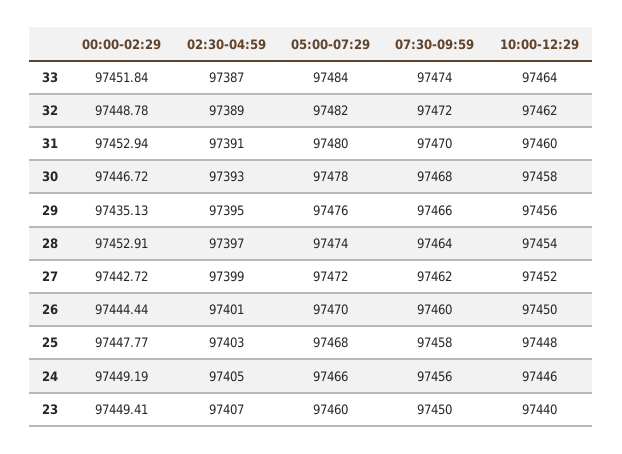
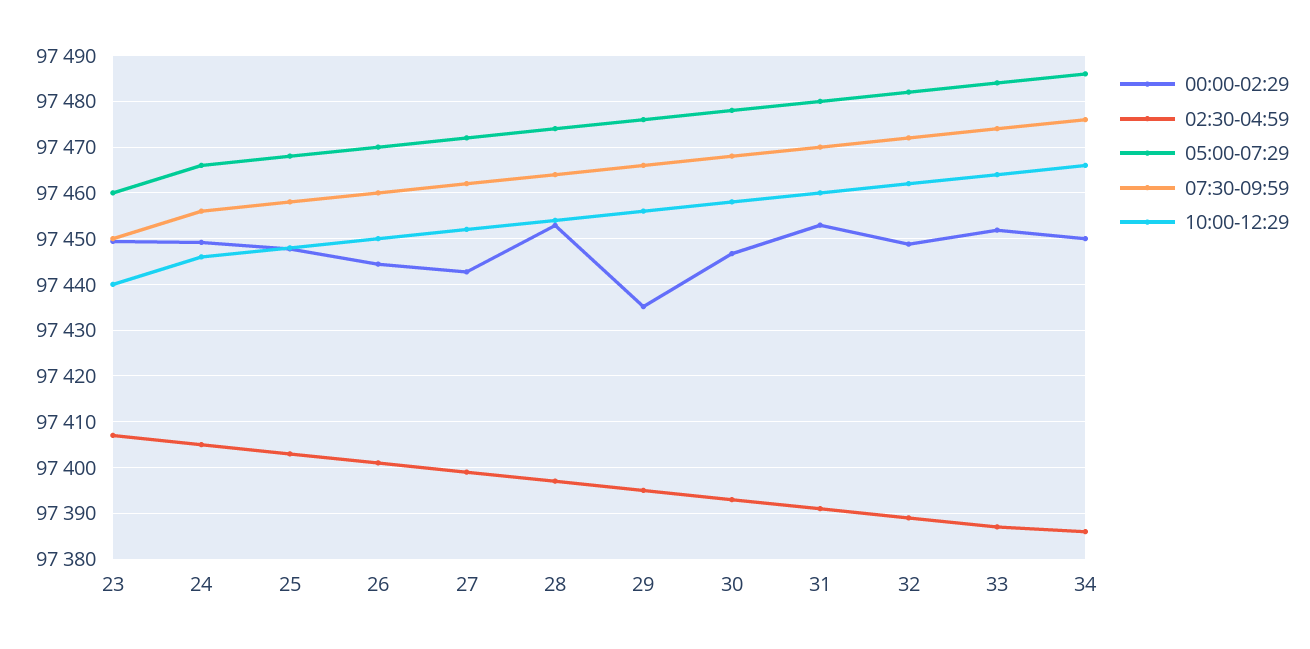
  {
    "00:00-02:29": {
      "33": 97451.84,
      "32": 97448.78,
      "31": 97452.94,
      "30": 97446.72,
      "29": 97435.13,
      "28": 97452.91,
      "27": 97442.72,
      "26": 97444.44,
      "25": 97447.77,
      "24": 97449.19,
-     "23": 97449.41
+     "23": 97449.41,
+     "34": 97450
    },
    "02:30-04:59": {
      "33": 97387,
      "32": 97389,
      "31": 97391,
      "30": 97393,
      "29": 97395,
      "28": 97397,
      "27": 97399,
      "26": 97401,
      "25": 97403,
      "24": 97405,
-     "23": 97407
+     "23": 97407,
+     "34": 97386
    },
    "05:00-07:29": {
      "33": 97484,
      "32": 97482,
      "31": 97480,
      "30": 97478,
      "29": 97476,
      "28": 97474,
      "27": 97472,
      "26": 97470,
      "25": 97468,
      "24": 97466,
-     "23": 97460
+     "23": 97460,
+     "34": 97486
    },
    "07:30-09:59": {
      "33": 97474,
      "32": 97472,
      "31": 97470,
      "30": 97468,
      "29": 97466,
      "28": 97464,
      "27": 97462,
      "26": 97460,
      "25": 97458,
      "24": 97456,
-     "23": 97450
+     "23": 97450,
+     "34": 97476
    },
    "10:00-12:29": {
      "33": 97464,
      "32": 97462,
      "31": 97460,
      "30": 97458,
      "29": 97456,
      "28": 97454,
      "27": 97452,
      "26": 97450,
      "25": 97448,
      "24": 97446,
-     "23": 97440
+     "23": 97440,
+     "34": 97466
    }
  }

